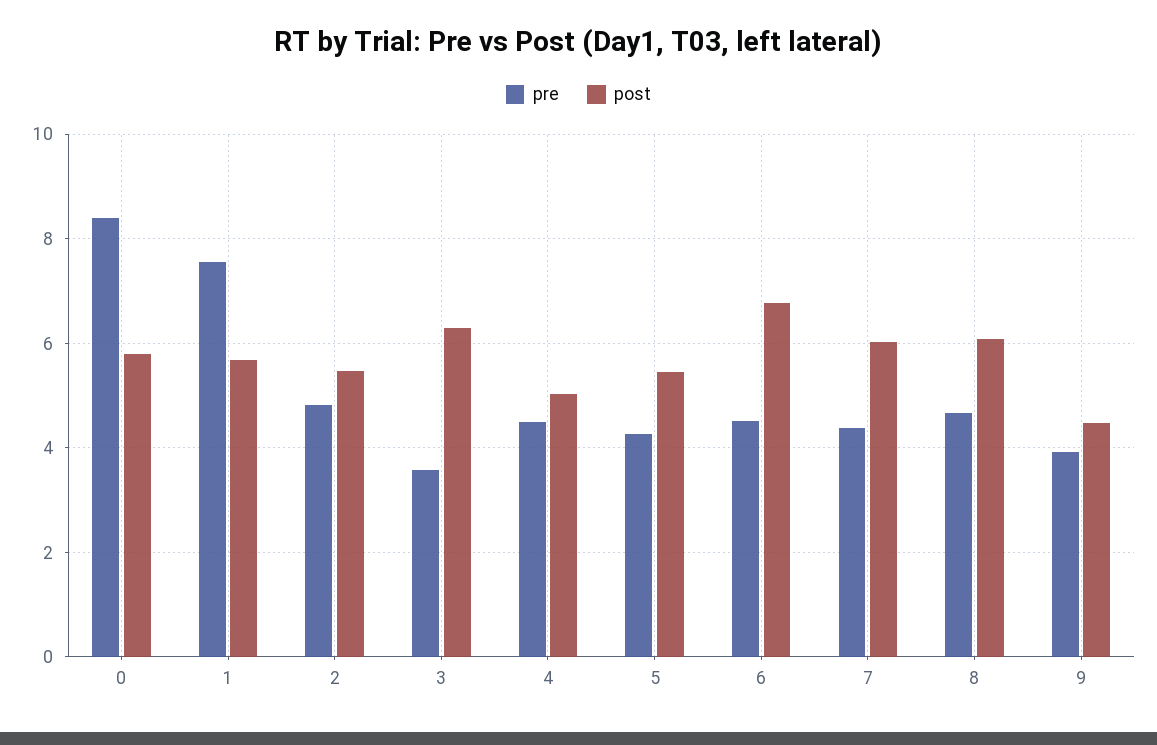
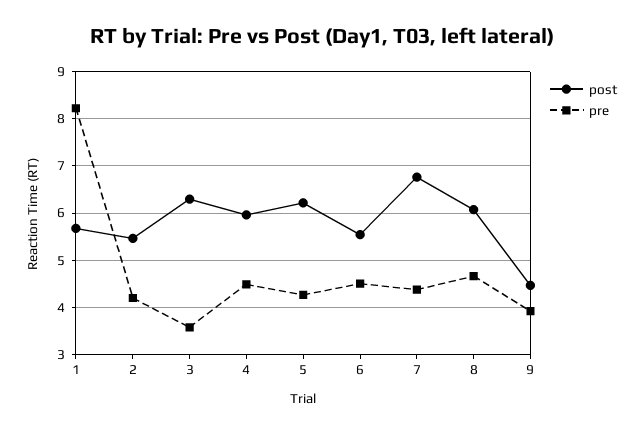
  {
    "pre": {
-     "0": 8.4,
-     "1": 7.6,
+     "1": 8.2,
-     "2": 4.8,
+     "2": 4.2,
      "3": 3.6,
      "4": 4.4,
      "5": 4.2,
      "6": 4.6,
      "7": 4.4,
      "8": 4.6,
      "9": 4
    },
    "post": {
-     "0": 5.8,
      "1": 5.6,
      "2": 5.4,
      "3": 6.2,
-     "4": 5,
+     "4": 6,
-     "5": 5.4,
+     "5": 6.2,
-     "6": 6.8,
+     "6": 5.6,
-     "7": 6,
+     "7": 6.8,
      "8": 6,
      "9": 4.4
    }
  }

